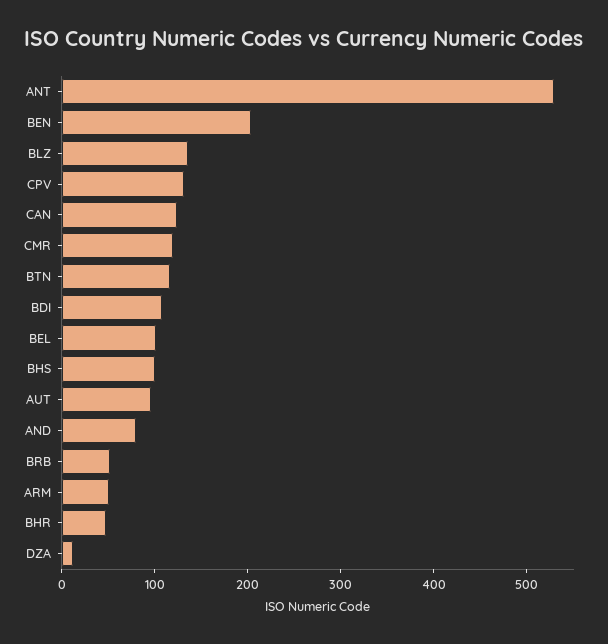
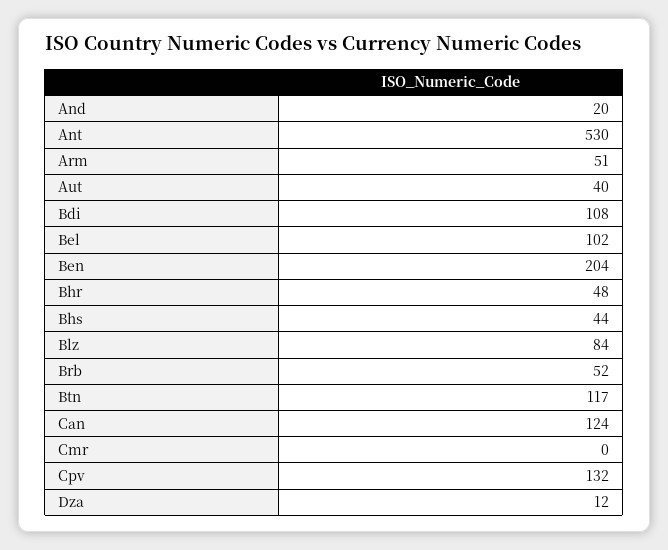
  {
    "ANT": 530,
    "BEN": 204,
-   "BLZ": 140,
+   "BLZ": 84,
    "CPV": 132,
    "CAN": 124,
-   "CMR": 120,
+   "CMR": 0,
    "BTN": 117,
    "BDI": 108,
    "BEL": 102,
-   "BHS": 100,
+   "BHS": 44,
-   "AUT": 100,
+   "AUT": 40,
-   "AND": 80,
+   "AND": 20,
    "BRB": 52,
    "ARM": 51,
    "BHR": 48,
    "DZA": 12
  }

